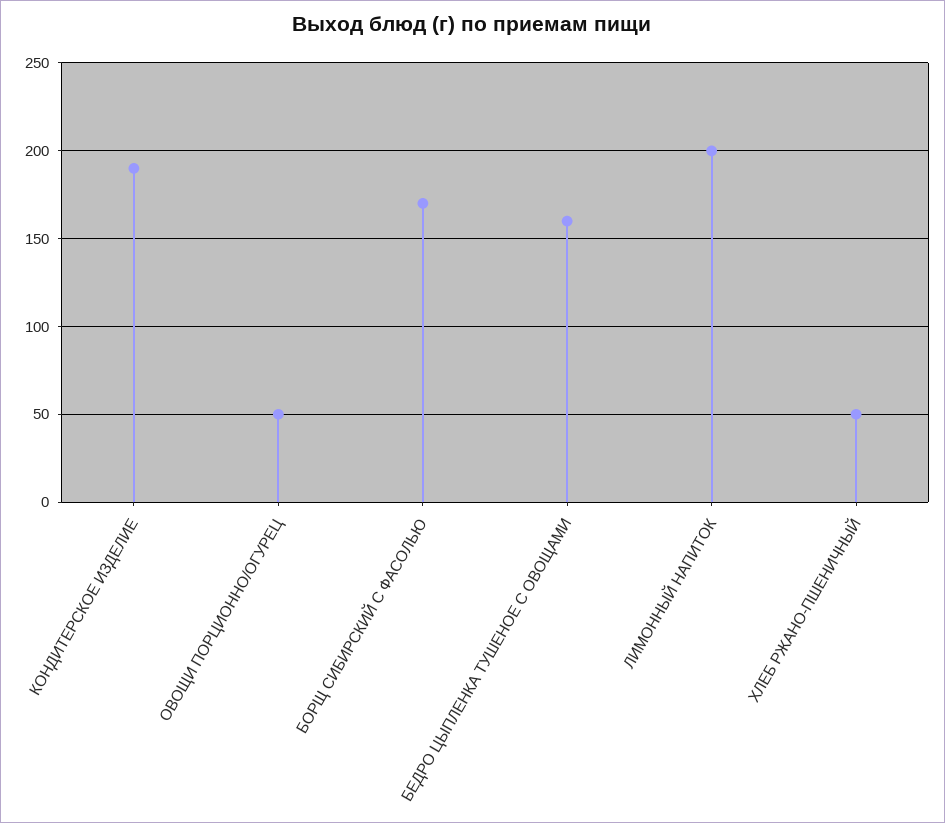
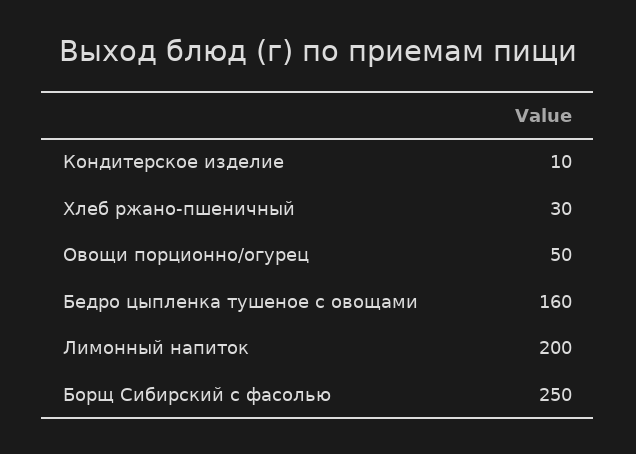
  {
-   "КОНДИТЕРСКОЕ ИЗДЕЛИЕ": 190,
+   "КОНДИТЕРСКОЕ ИЗДЕЛИЕ": 10,
    "ОВОЩИ ПОРЦИОННО/ОГУРЕЦ": 50,
-   "БОРЩ СИБИРСКИЙ С ФАСОЛЬЮ": 170,
+   "БОРЩ СИБИРСКИЙ С ФАСОЛЬЮ": 250,
    "БЕДРО ЦЫПЛЕНКА ТУШЕНОЕ С ОВОЩАМИ": 160,
    "ЛИМОННЫЙ НАПИТОК": 200,
-   "ХЛЕБ РЖАНО-ПШЕНИЧНЫЙ": 50
+   "ХЛЕБ РЖАНО-ПШЕНИЧНЫЙ": 30
  }

